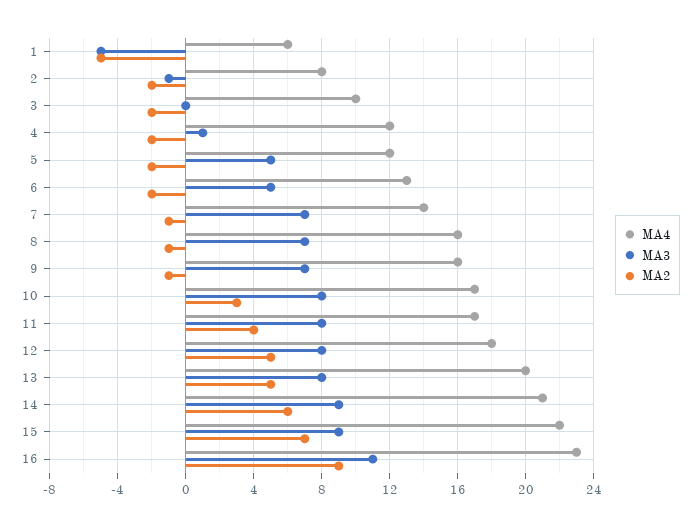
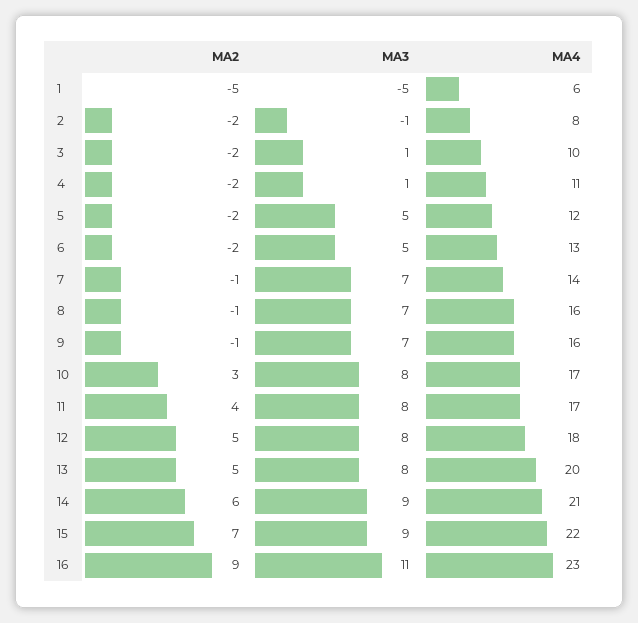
  {
    "MA4": {
      "1": 6,
      "2": 8,
      "3": 10,
-     "4": 12,
+     "4": 11,
      "5": 12,
      "6": 13,
      "7": 14,
      "8": 16,
      "9": 16,
      "10": 17,
      "11": 17,
      "12": 18,
      "13": 20,
      "14": 21,
      "15": 22,
      "16": 23
    },
    "MA3": {
      "1": -5,
      "2": -1,
-     "3": 0,
+     "3": 1,
      "4": 1,
      "5": 5,
      "6": 5,
      "7": 7,
      "8": 7,
      "9": 7,
      "10": 8,
      "11": 8,
      "12": 8,
      "13": 8,
      "14": 9,
      "15": 9,
      "16": 11
    },
    "MA2": {
      "1": -5,
      "2": -2,
      "3": -2,
      "4": -2,
      "5": -2,
      "6": -2,
      "7": -1,
      "8": -1,
      "9": -1,
      "10": 3,
      "11": 4,
      "12": 5,
      "13": 5,
      "14": 6,
      "15": 7,
      "16": 9
    }
  }

